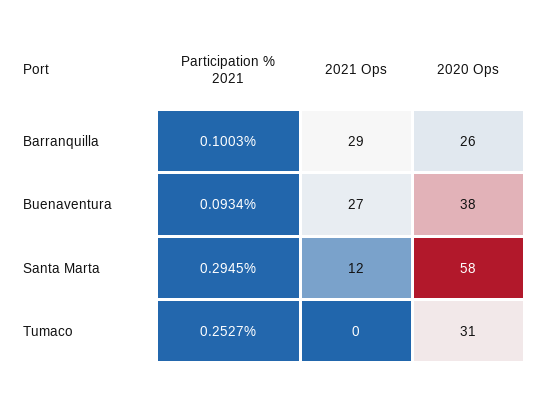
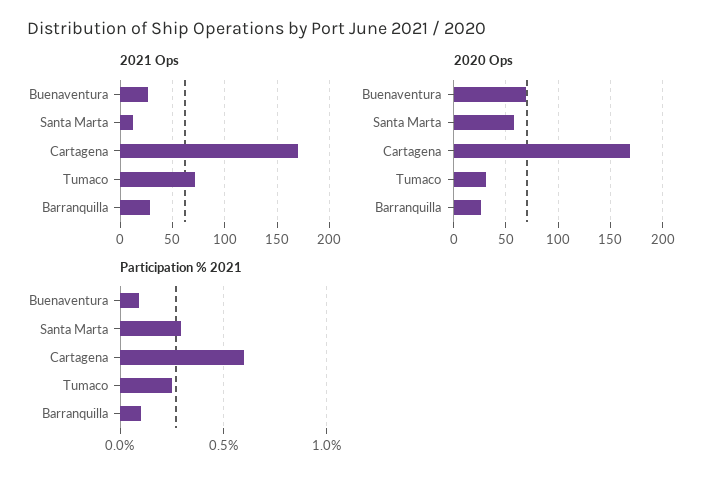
  {
    "Participation % 2021": {
      "Barranquilla": 0.1003,
      "Buenaventura": 0.0934,
      "Santa Marta": 0.2945,
-     "Tumaco": 0.2527
+     "Tumaco": 0.2527,
+     "Cartagena": 0.6
    },
    "2021 Ops": {
      "Barranquilla": 29,
      "Buenaventura": 27,
      "Santa Marta": 12,
-     "Tumaco": 0
+     "Tumaco": 70,
+     "Cartagena": 170
    },
    "2020 Ops": {
      "Barranquilla": 26,
-     "Buenaventura": 38,
+     "Buenaventura": 70,
      "Santa Marta": 58,
-     "Tumaco": 31
+     "Tumaco": 31,
+     "Cartagena": 170
    }
  }

